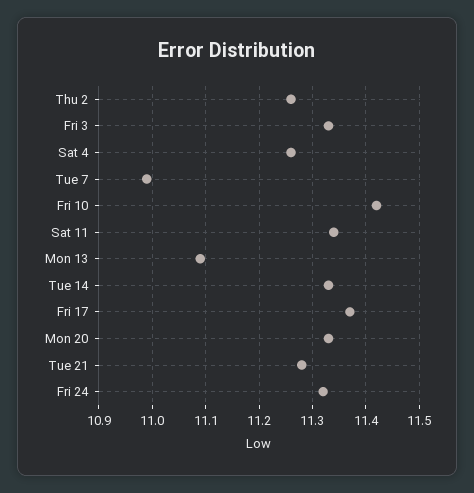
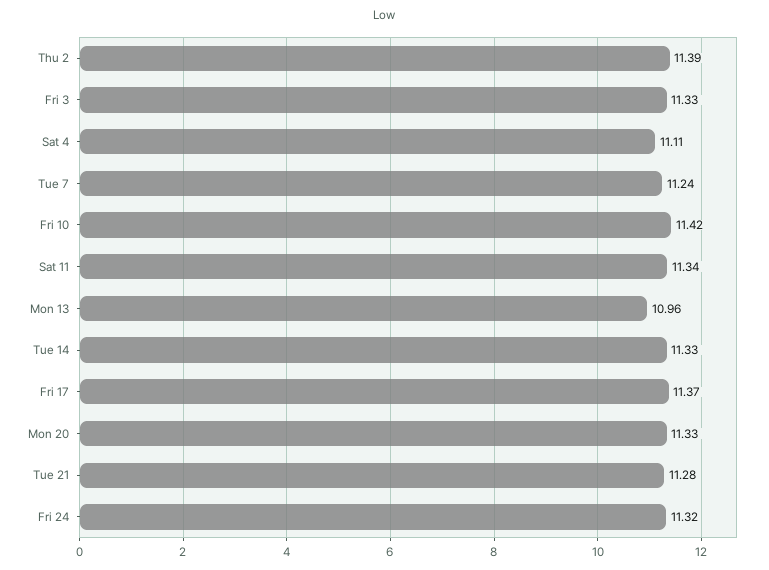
  {
-   "Thu 2": 11.25,
+   "Thu 2": 11.39,
    "Fri 3": 11.33,
-   "Sat 4": 11.25,
+   "Sat 4": 11.11,
-   "Tue 7": 11,
+   "Tue 7": 11.24,
    "Fri 10": 11.42,
    "Sat 11": 11.34,
-   "Mon 13": 11.1,
+   "Mon 13": 10.96,
    "Tue 14": 11.33,
    "Fri 17": 11.37,
    "Mon 20": 11.33,
    "Tue 21": 11.28,
    "Fri 24": 11.32
  }

